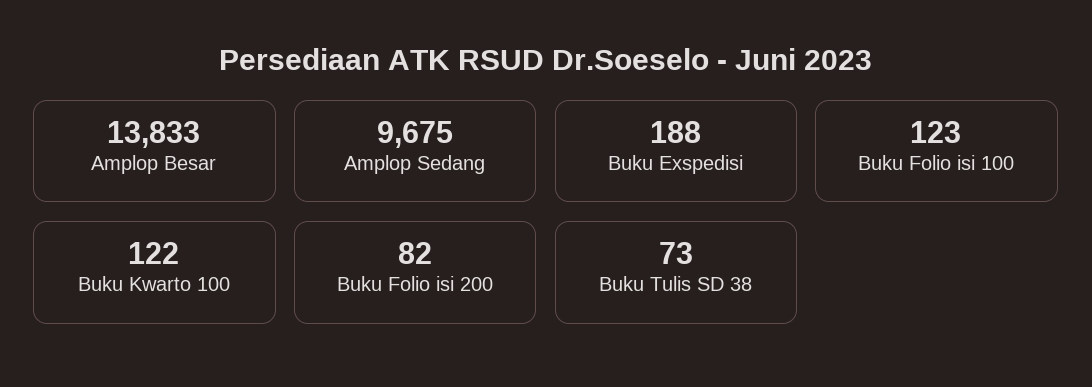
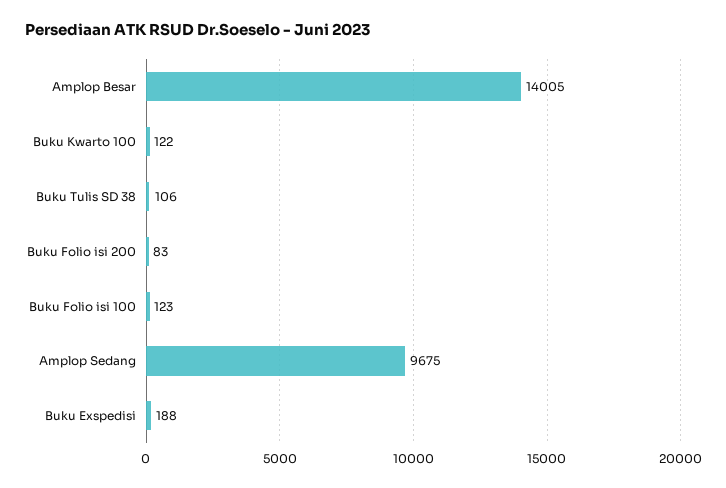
  {
-   "Amplop Besar": 13833,
+   "Amplop Besar": 14005,
    "Amplop Sedang": 9675,
    "Buku Exspedisi": 188,
    "Buku Folio isi 100": 123,
    "Buku Kwarto 100": 122,
-   "Buku Folio isi 200": 82,
+   "Buku Folio isi 200": 83,
-   "Buku Tulis SD 38": 73
+   "Buku Tulis SD 38": 106
  }

